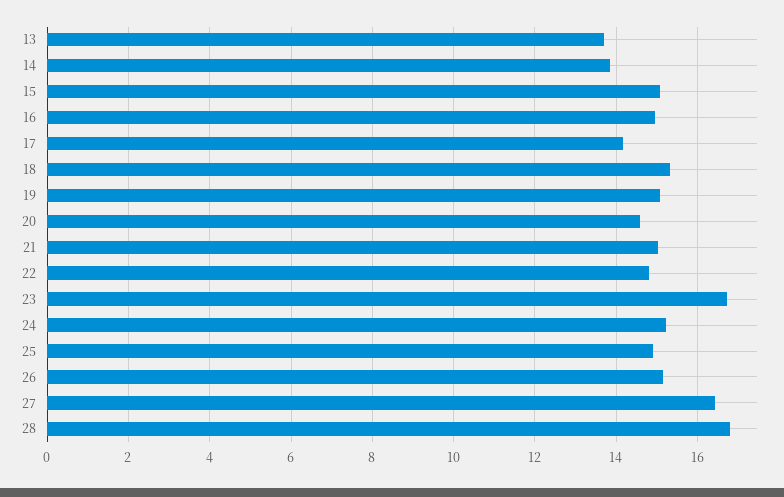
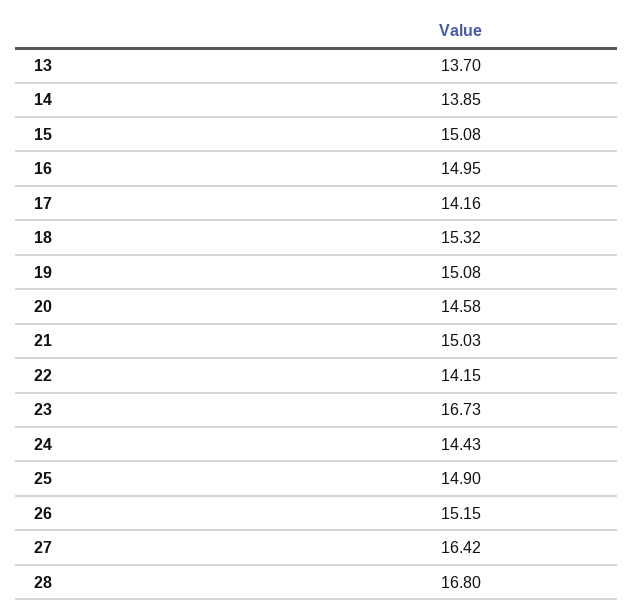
  {
    "13": 13.7,
    "14": 13.85,
    "15": 15.08,
    "16": 14.95,
    "17": 14.16,
    "18": 15.32,
    "19": 15.08,
    "20": 14.58,
    "21": 15.03,
-   "22": 14.8,
+   "22": 14.15,
    "23": 16.73,
-   "24": 15.2,
+   "24": 14.43,
    "25": 14.9,
    "26": 15.15,
    "27": 16.42,
    "28": 16.8
  }

